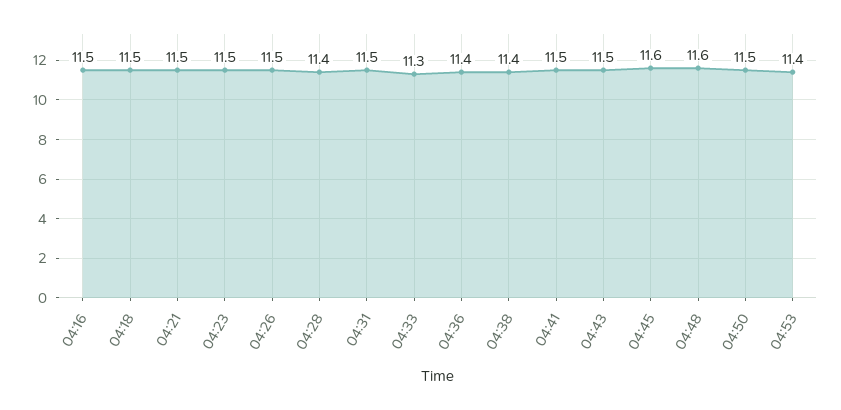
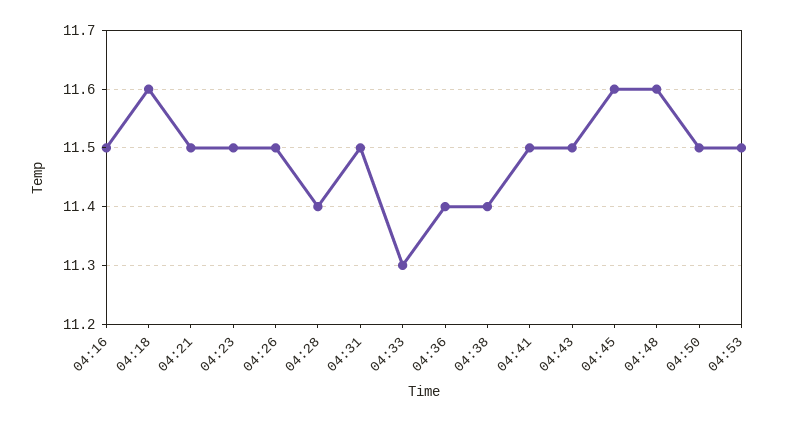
  {
    "04:16": 11.5,
-   "04:18": 11.5,
+   "04:18": 11.6,
    "04:21": 11.5,
    "04:23": 11.5,
    "04:26": 11.5,
    "04:28": 11.4,
    "04:31": 11.5,
    "04:33": 11.3,
    "04:36": 11.4,
    "04:38": 11.4,
    "04:41": 11.5,
    "04:43": 11.5,
    "04:45": 11.6,
    "04:48": 11.6,
    "04:50": 11.5,
-   "04:53": 11.4
+   "04:53": 11.5
  }

